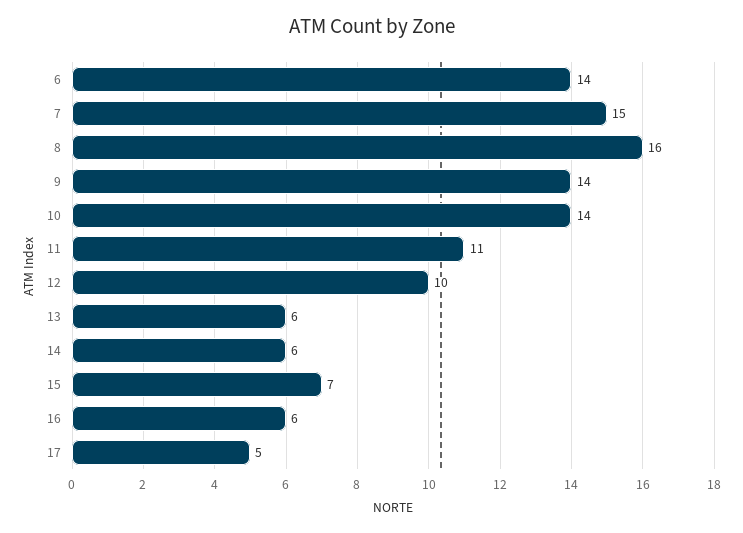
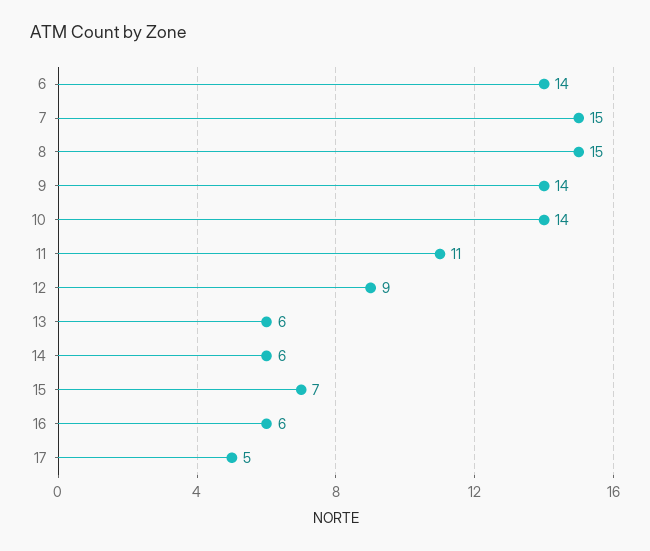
  {
    "6": 14,
    "7": 15,
-   "8": 16,
+   "8": 15,
    "9": 14,
    "10": 14,
    "11": 11,
-   "12": 10,
+   "12": 9,
    "13": 6,
    "14": 6,
    "15": 7,
    "16": 6,
    "17": 5
  }

